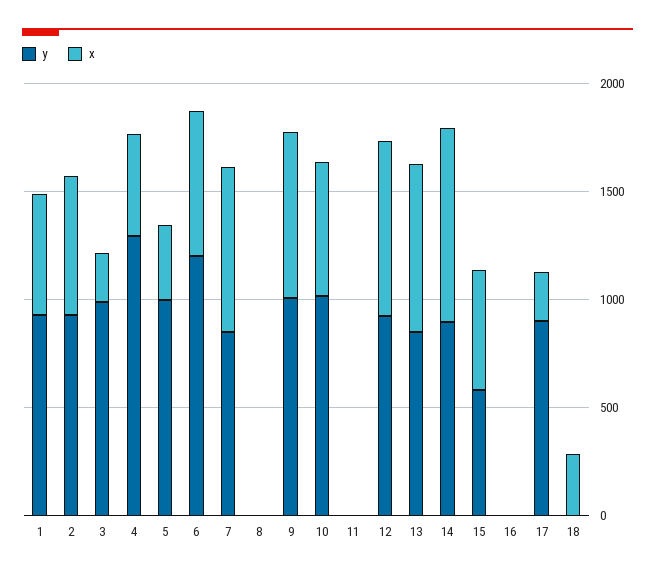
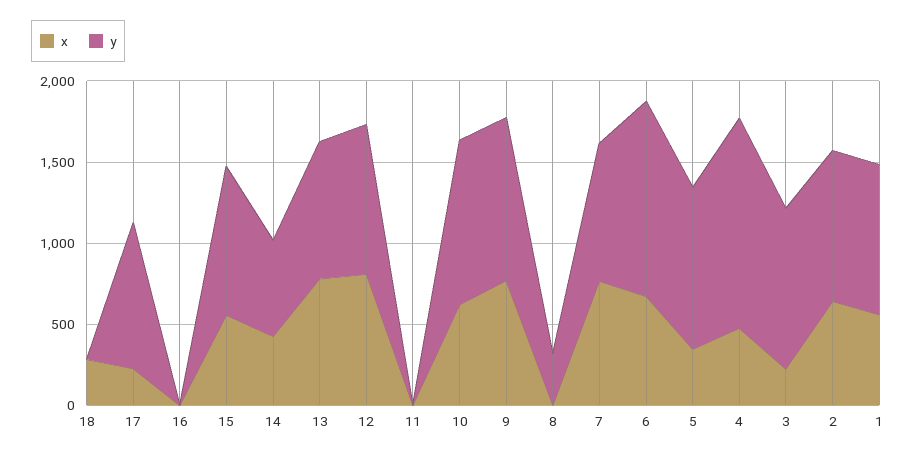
  {
    "y": {
      "1": 900,
      "2": 900,
      "3": 1000,
      "4": 1300,
      "5": 1000,
      "6": 1200,
      "7": 900,
-     "8": 0,
+     "8": 300,
      "9": 1000,
      "10": 1000,
      "11": 0,
      "12": 900,
      "13": 900,
-     "14": 900,
+     "14": 600,
-     "15": 600,
+     "15": 900,
      "16": 0,
      "17": 900,
      "18": 0
    },
    "x": {
      "1": 600,
      "2": 600,
      "3": 200,
      "4": 500,
      "5": 300,
      "6": 700,
      "7": 800,
      "8": 0,
      "9": 800,
      "10": 600,
      "11": 0,
      "12": 800,
      "13": 800,
-     "14": 900,
+     "14": 400,
      "15": 600,
      "16": 0,
      "17": 200,
      "18": 300
    }
  }

